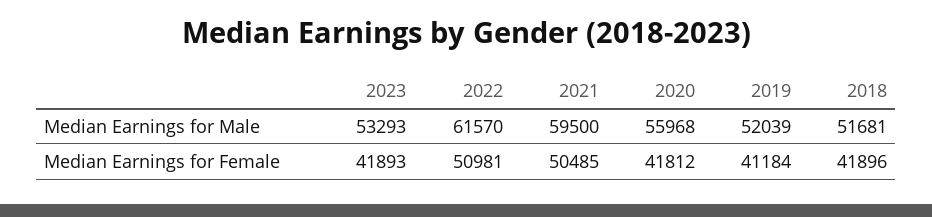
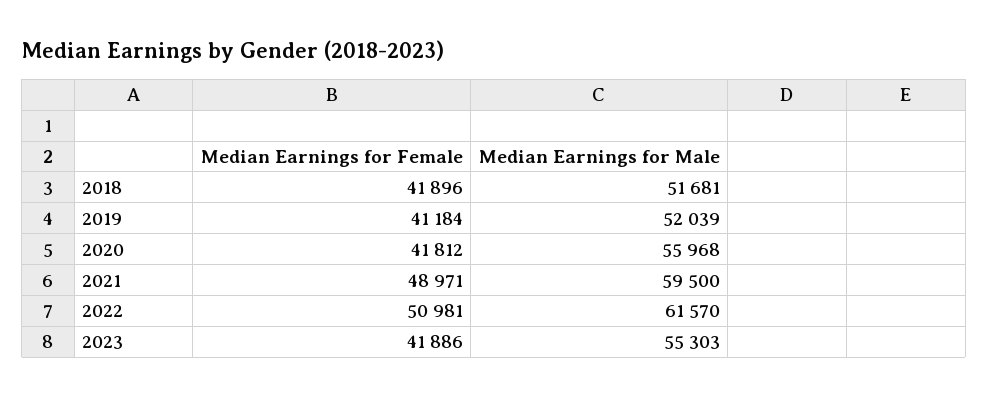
  {
    "2023": {
-     "Median Earnings for Male": 53293,
+     "Median Earnings for Male": 55303,
-     "Median Earnings for Female": 41893
+     "Median Earnings for Female": 41886
    },
    "2022": {
      "Median Earnings for Male": 61570,
      "Median Earnings for Female": 50981
    },
    "2021": {
      "Median Earnings for Male": 59500,
-     "Median Earnings for Female": 50485
+     "Median Earnings for Female": 48971
    },
    "2020": {
      "Median Earnings for Male": 55968,
      "Median Earnings for Female": 41812
    },
    "2019": {
      "Median Earnings for Male": 52039,
      "Median Earnings for Female": 41184
    },
    "2018": {
      "Median Earnings for Male": 51681,
      "Median Earnings for Female": 41896
    }
  }

